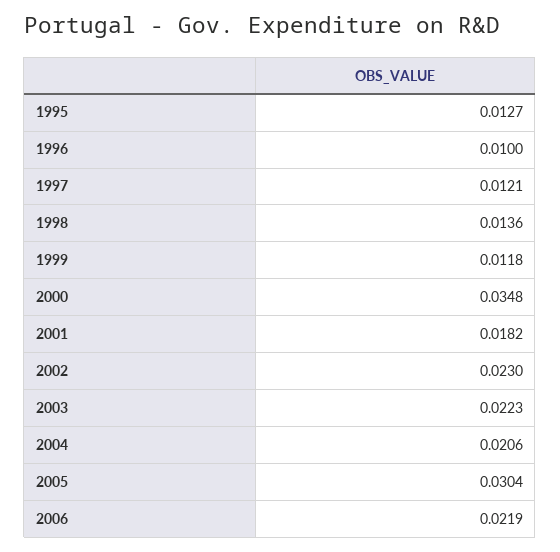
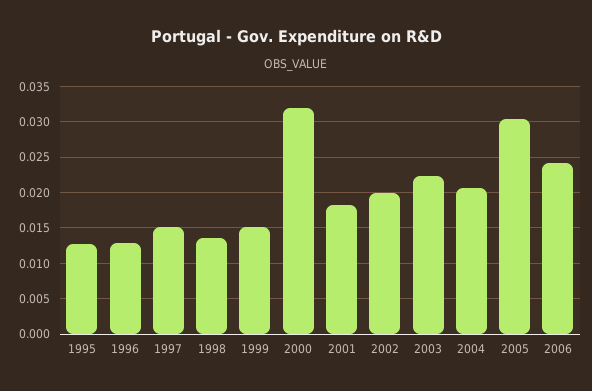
  {
    "1995": 0.0127,
-   "1996": 0.01,
+   "1996": 0.013,
-   "1997": 0.0121,
+   "1997": 0.015,
    "1998": 0.0136,
-   "1999": 0.0118,
+   "1999": 0.015,
-   "2000": 0.0348,
+   "2000": 0.032,
    "2001": 0.0182,
-   "2002": 0.023,
+   "2002": 0.02,
    "2003": 0.0223,
    "2004": 0.0206,
    "2005": 0.0304,
-   "2006": 0.0219
+   "2006": 0.024
  }

